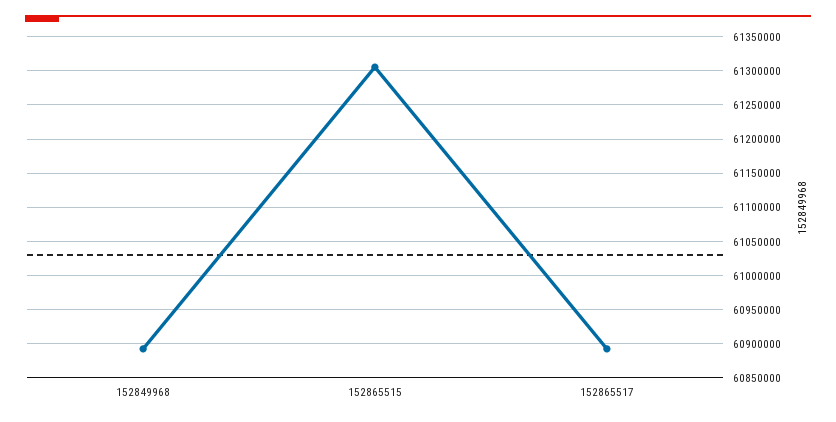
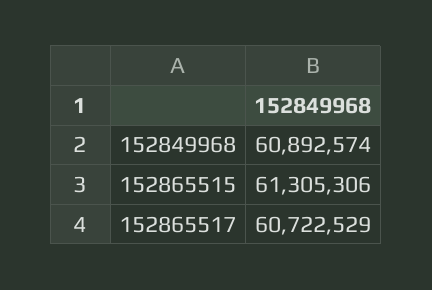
  {
    "152849968": 60892574,
    "152865515": 61305306,
-   "152865517": 60890000
+   "152865517": 60722529
  }

